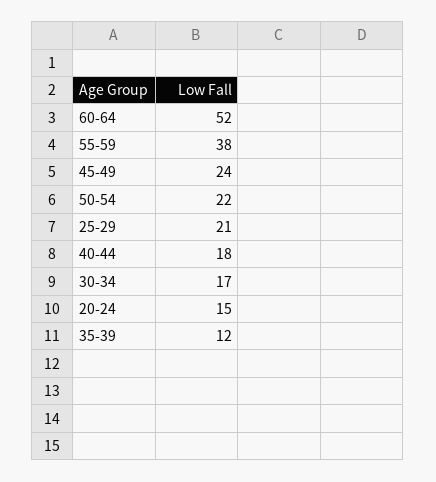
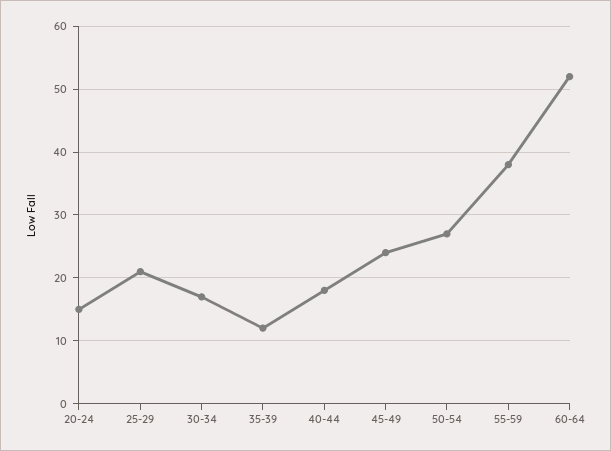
  {
    "60-64": 52,
    "55-59": 38,
    "45-49": 24,
-   "50-54": 22,
+   "50-54": 27,
    "25-29": 21,
    "40-44": 18,
    "30-34": 17,
    "20-24": 15,
    "35-39": 12
  }

